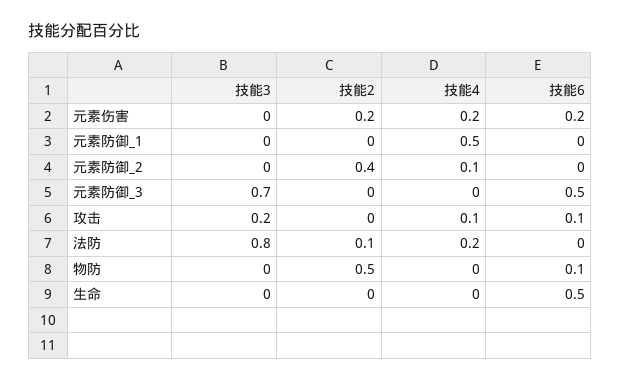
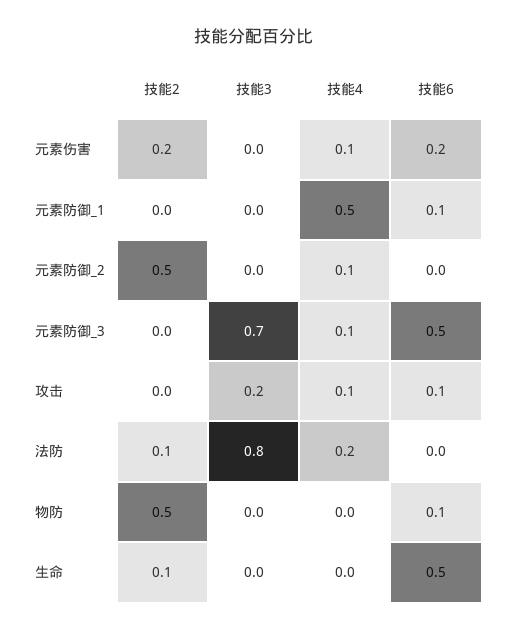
  {
    "技能3": {
      "元素伤害": 0,
      "元素防御_1": 0,
      "元素防御_2": 0,
      "元素防御_3": 0.7,
      "攻击": 0.2,
      "法防": 0.8,
      "物防": 0,
      "生命": 0
    },
    "技能2": {
      "元素伤害": 0.2,
      "元素防御_1": 0,
-     "元素防御_2": 0.4,
+     "元素防御_2": 0.5,
      "元素防御_3": 0,
      "攻击": 0,
      "法防": 0.1,
      "物防": 0.5,
-     "生命": 0
+     "生命": 0.1
    },
    "技能4": {
-     "元素伤害": 0.2,
+     "元素伤害": 0.1,
      "元素防御_1": 0.5,
      "元素防御_2": 0.1,
-     "元素防御_3": 0,
+     "元素防御_3": 0.1,
      "攻击": 0.1,
      "法防": 0.2,
      "物防": 0,
      "生命": 0
    },
    "技能6": {
      "元素伤害": 0.2,
-     "元素防御_1": 0,
+     "元素防御_1": 0.1,
      "元素防御_2": 0,
      "元素防御_3": 0.5,
      "攻击": 0.1,
      "法防": 0,
      "物防": 0.1,
      "生命": 0.5
    }
  }

